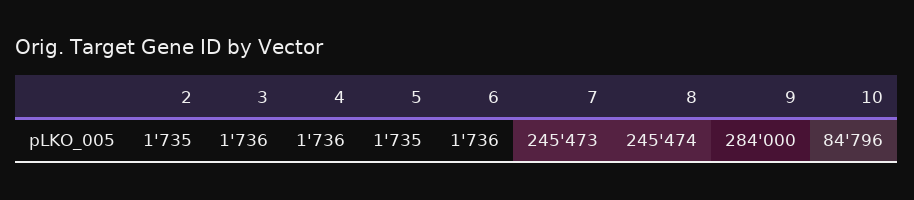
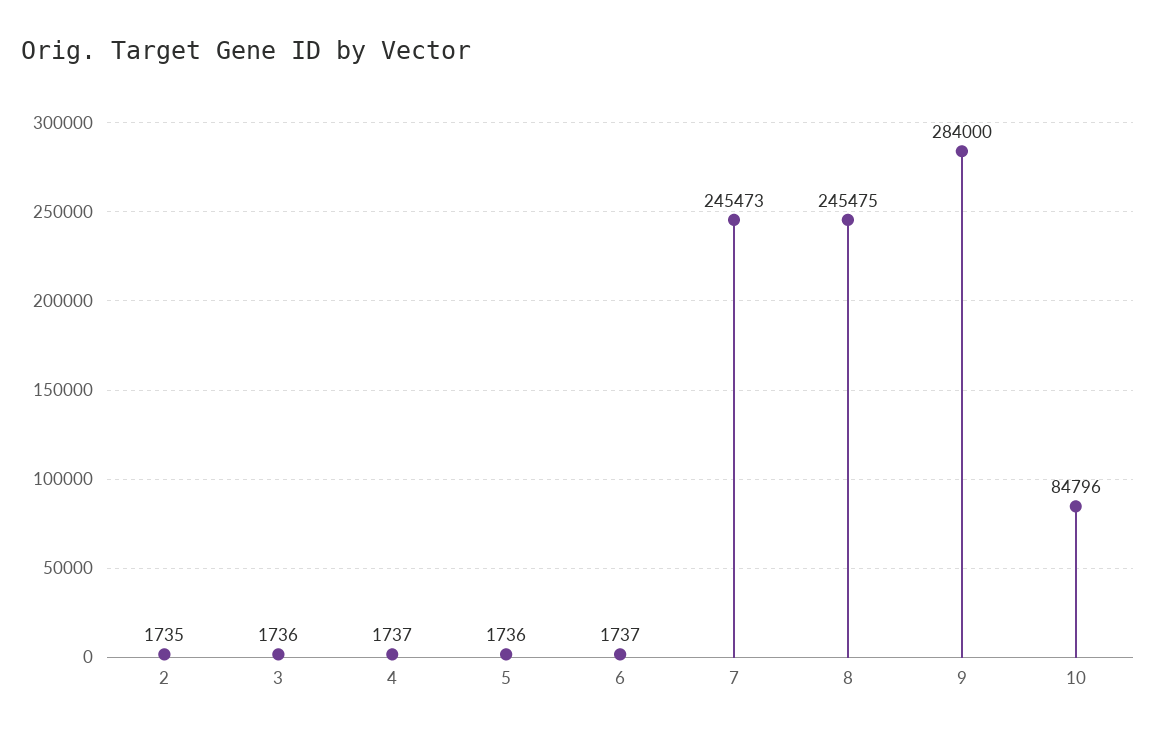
  {
    "2": 1735,
    "3": 1736,
-   "4": 1736,
+   "4": 1737,
-   "5": 1735,
+   "5": 1736,
-   "6": 1736,
+   "6": 1737,
    "7": 245473,
-   "8": 245474,
+   "8": 245475,
    "9": 284000,
    "10": 84796
  }

